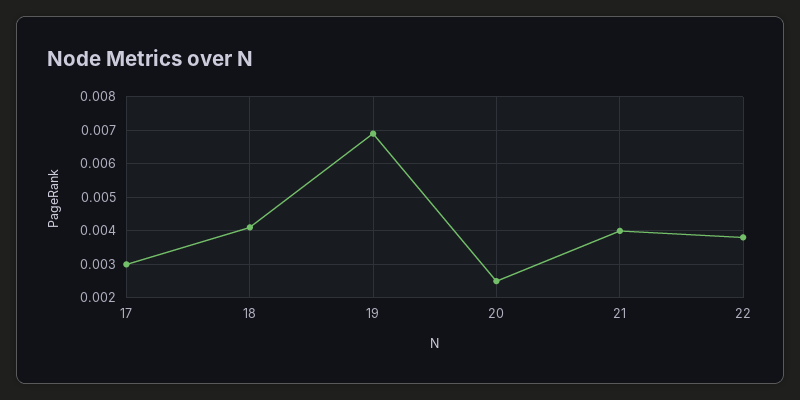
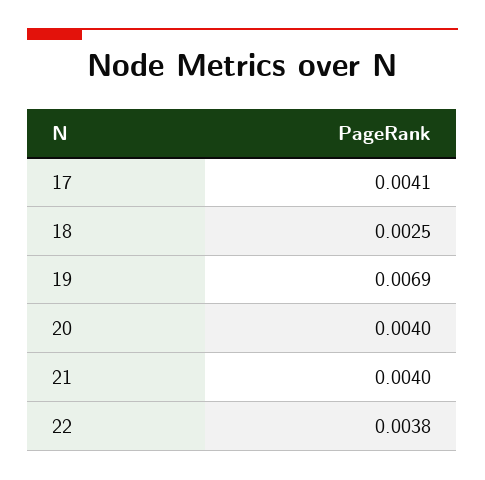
  {
-   "17": 0.003,
+   "17": 0.0041,
-   "18": 0.004,
+   "18": 0.0025,
    "19": 0.0069,
-   "20": 0.0025,
+   "20": 0.004,
    "21": 0.004,
    "22": 0.0038
  }

